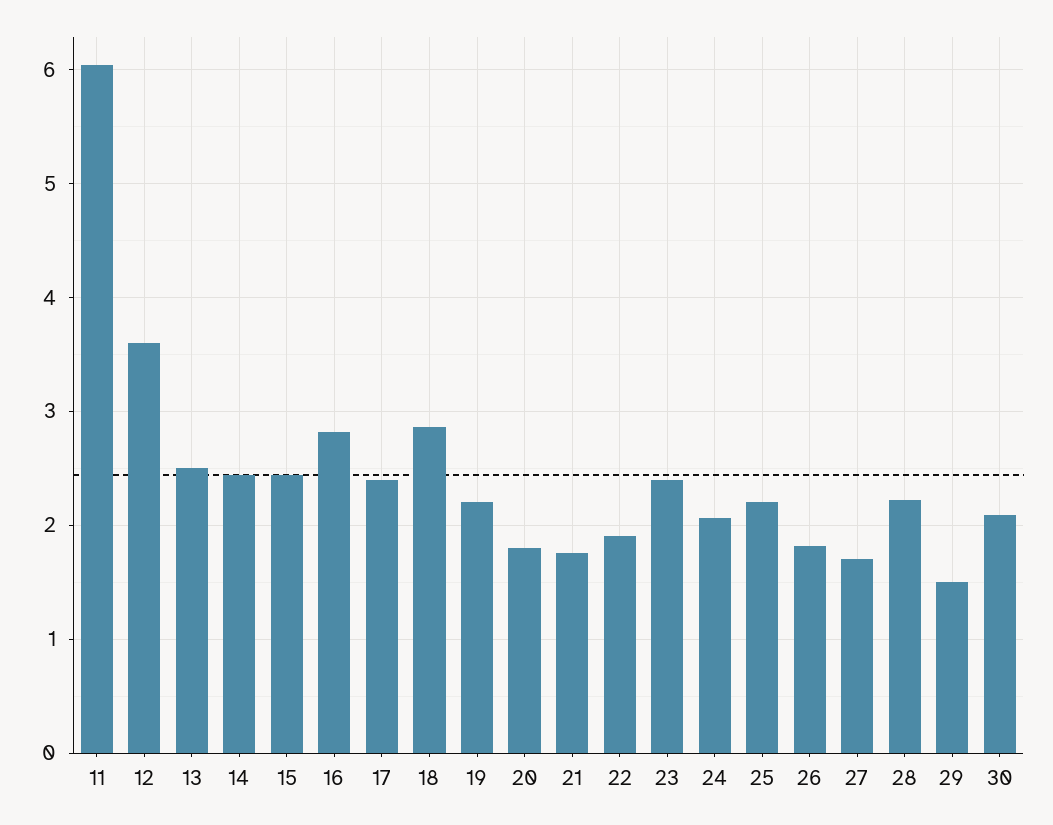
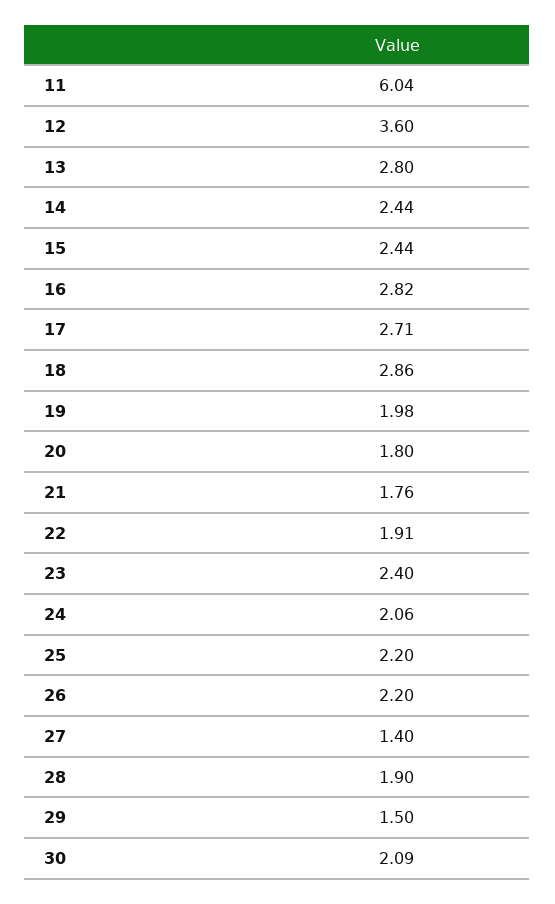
  {
    "11": 6.04,
    "12": 3.6,
-   "13": 2.5,
+   "13": 2.8,
    "14": 2.44,
    "15": 2.44,
    "16": 2.82,
-   "17": 2.4,
+   "17": 2.71,
    "18": 2.86,
-   "19": 2.2,
+   "19": 1.98,
    "20": 1.8,
    "21": 1.76,
    "22": 1.91,
    "23": 2.4,
    "24": 2.06,
    "25": 2.2,
-   "26": 1.8,
+   "26": 2.2,
-   "27": 1.7,
+   "27": 1.4,
-   "28": 2.2,
+   "28": 1.9,
    "29": 1.5,
    "30": 2.09
  }

